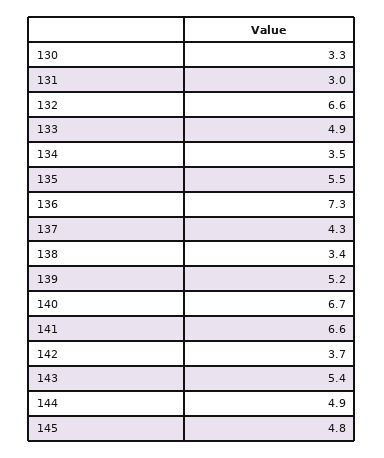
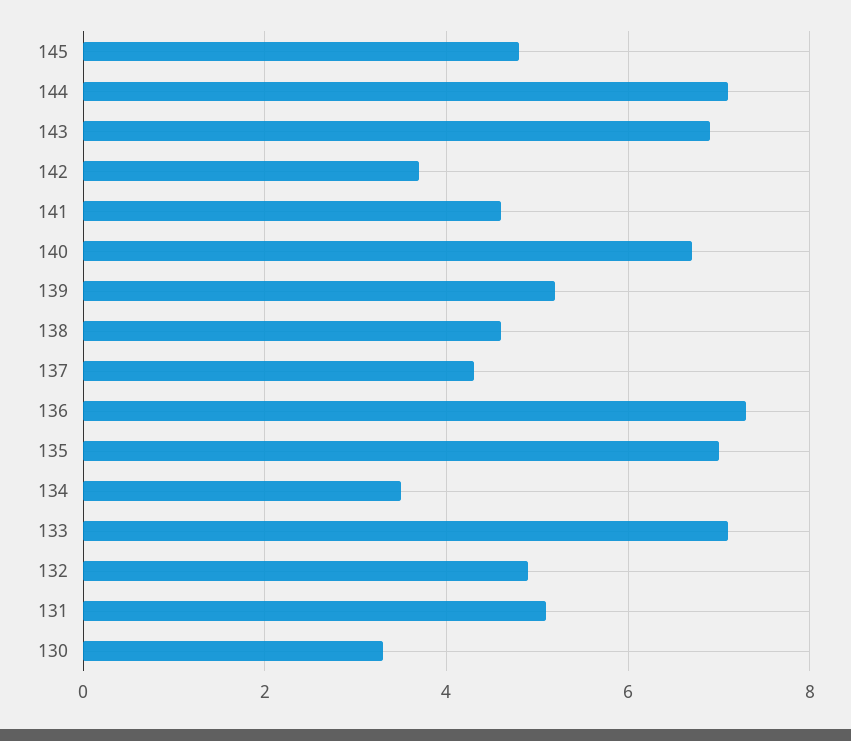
  {
    "130": 3.3,
-   "131": 3,
+   "131": 5,
-   "132": 6.6,
+   "132": 5,
-   "133": 4.9,
+   "133": 7,
    "134": 3.5,
-   "135": 5.5,
+   "135": 7,
    "136": 7.3,
    "137": 4.3,
-   "138": 3.4,
+   "138": 4.5,
    "139": 5.2,
    "140": 6.7,
-   "141": 6.6,
+   "141": 4.5,
    "142": 3.7,
-   "143": 5.4,
+   "143": 7,
-   "144": 4.9,
+   "144": 7,
    "145": 4.8
  }

